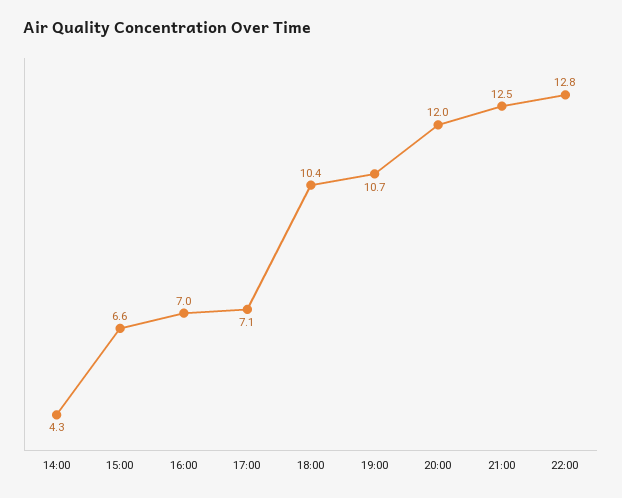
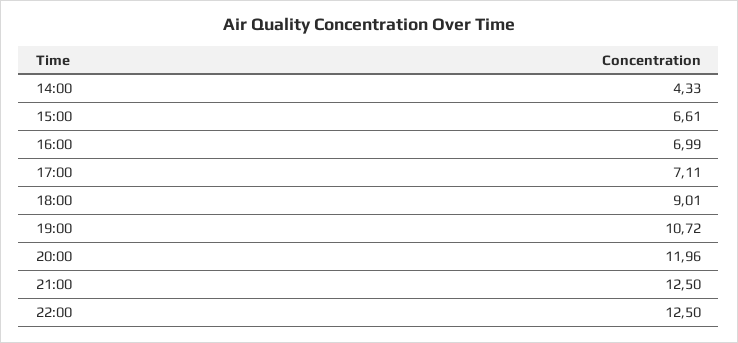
  {
    "14:00": 4.33,
    "15:00": 6.61,
    "16:00": 6.99,
    "17:00": 7.11,
-   "18:00": 10.4,
+   "18:00": 9.01,
    "19:00": 10.72,
    "20:00": 11.96,
    "21:00": 12.5,
-   "22:00": 12.8
+   "22:00": 12.5
  }

